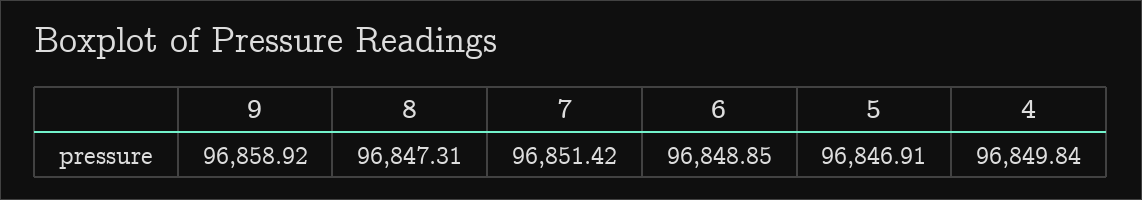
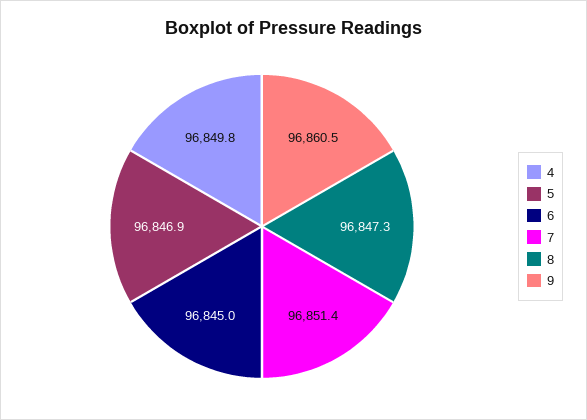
  {
-   "9": 96858.92,
+   "9": 96860.5,
    "8": 96847.31,
    "7": 96851.42,
-   "6": 96848.85,
+   "6": 96845,
    "5": 96846.91,
    "4": 96849.84
  }

